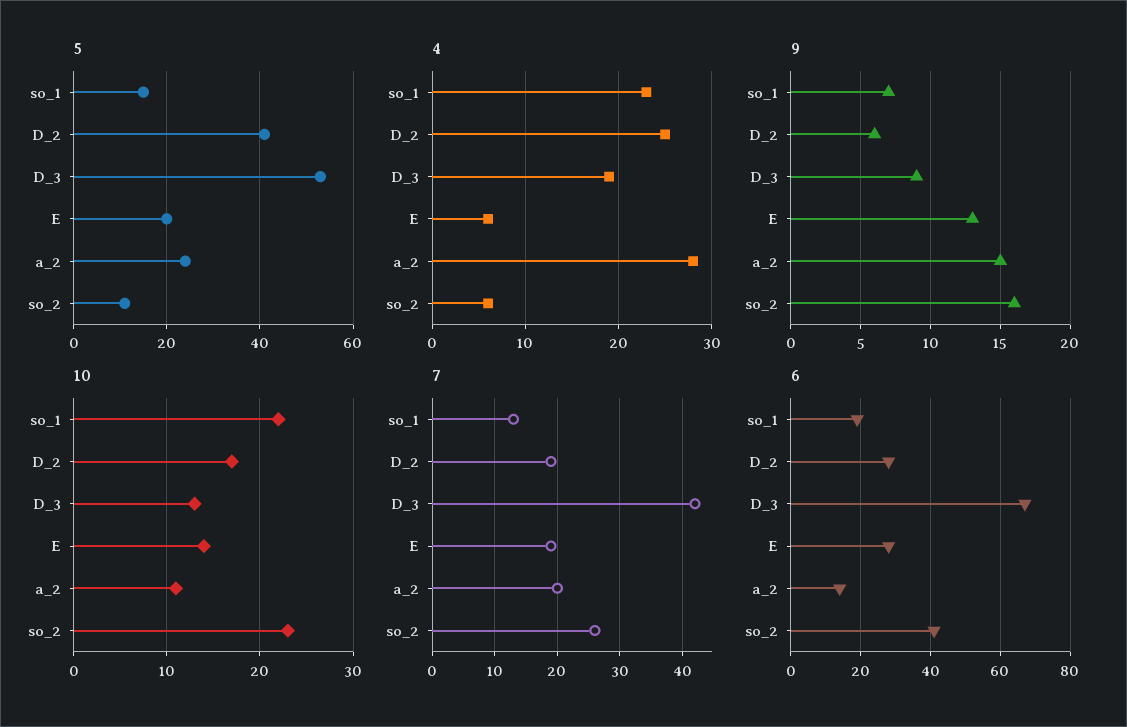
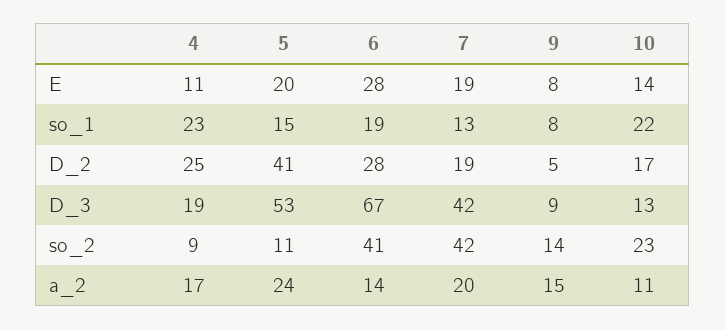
  {
    "5": {
      "so_1": 15,
      "D_2": 41,
      "D_3": 53,
      "E": 20,
      "a_2": 24,
      "so_2": 11
    },
    "4": {
      "so_1": 23,
      "D_2": 25,
      "D_3": 19,
-     "E": 6,
+     "E": 11,
-     "a_2": 28,
+     "a_2": 17,
-     "so_2": 6
+     "so_2": 9
    },
    "9": {
-     "so_1": 7,
+     "so_1": 8,
-     "D_2": 6,
+     "D_2": 5,
      "D_3": 9,
-     "E": 13,
+     "E": 8,
      "a_2": 15,
-     "so_2": 16
+     "so_2": 14
    },
    "10": {
      "so_1": 22,
      "D_2": 17,
      "D_3": 13,
      "E": 14,
      "a_2": 11,
      "so_2": 23
    },
    "7": {
      "so_1": 13,
      "D_2": 19,
      "D_3": 42,
      "E": 19,
      "a_2": 20,
-     "so_2": 26
+     "so_2": 42
    },
    "6": {
      "so_1": 19,
      "D_2": 28,
      "D_3": 67,
      "E": 28,
      "a_2": 14,
      "so_2": 41
    }
  }

